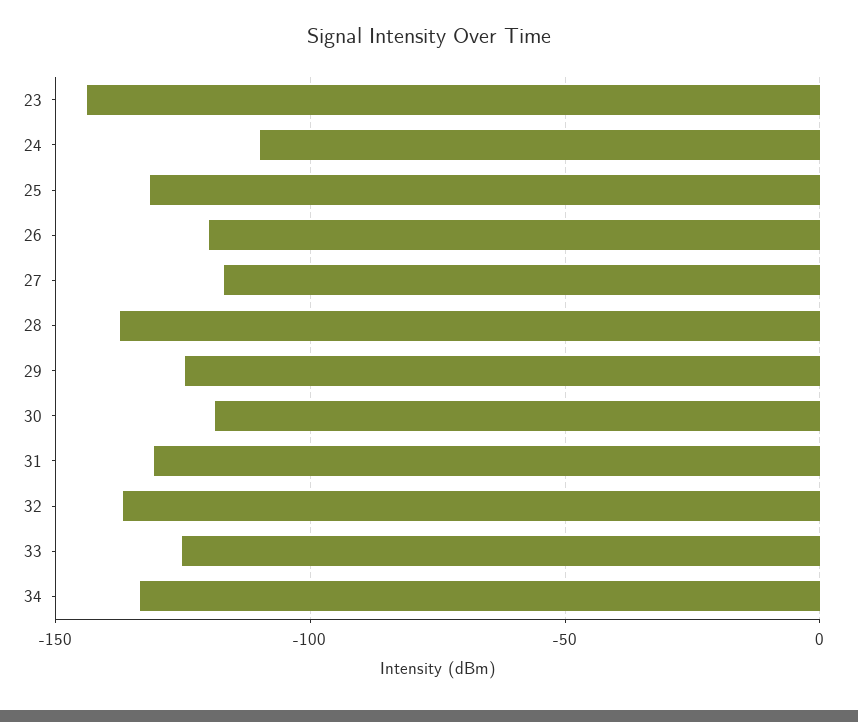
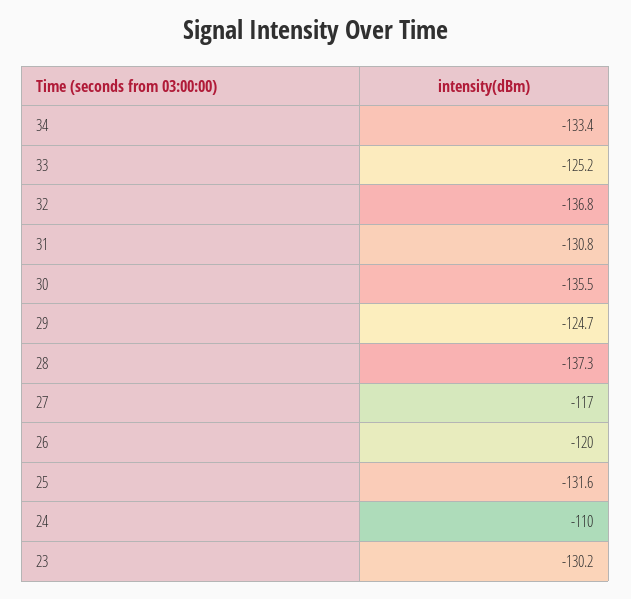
  {
-   "23": -145,
+   "23": -130.2,
    "24": -110,
    "25": -131.6,
    "26": -120,
    "27": -117,
    "28": -137.3,
    "29": -124.7,
-   "30": -120,
+   "30": -135.5,
    "31": -130.8,
    "32": -136.8,
    "33": -125.2,
    "34": -133.4
  }

